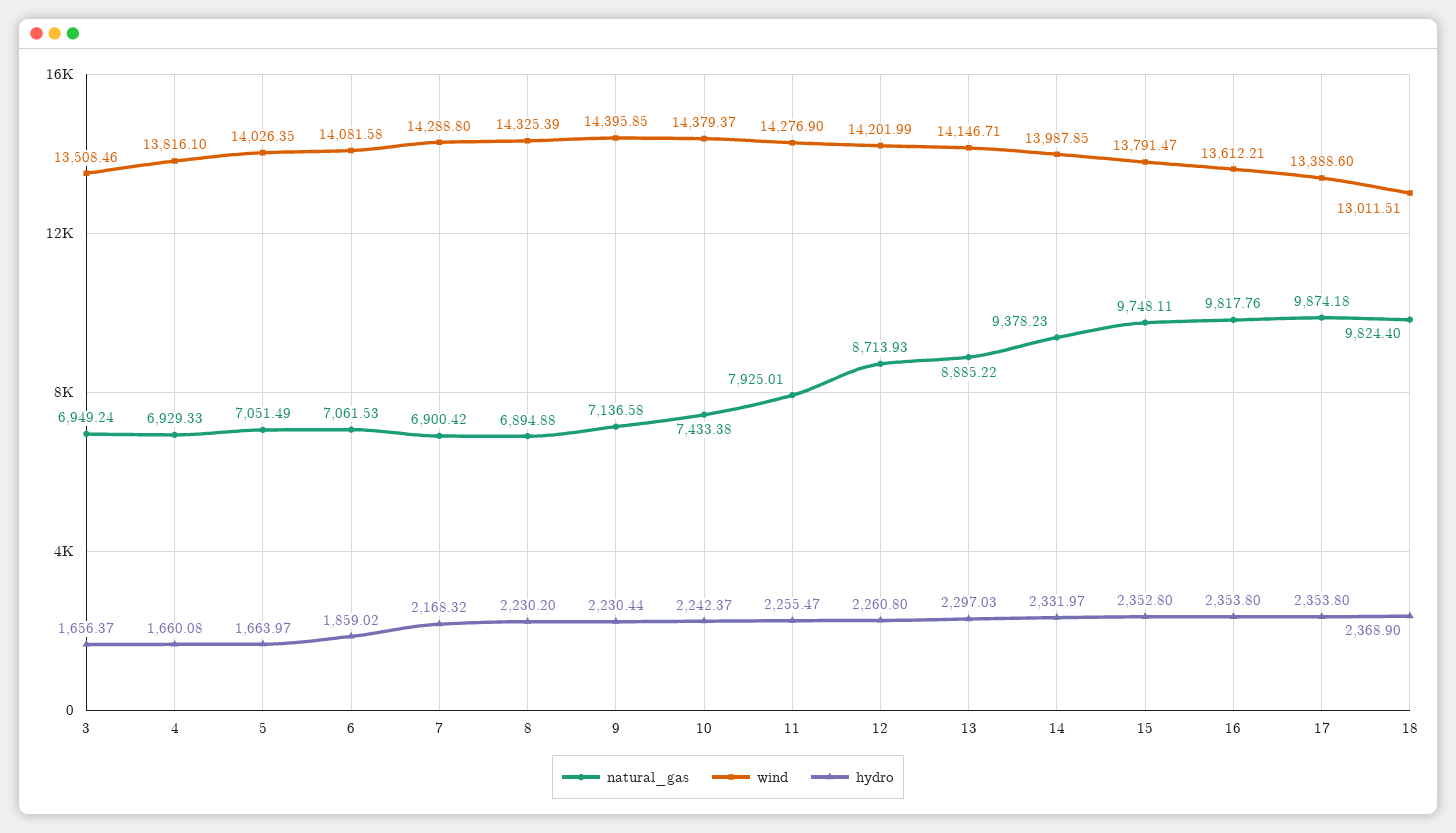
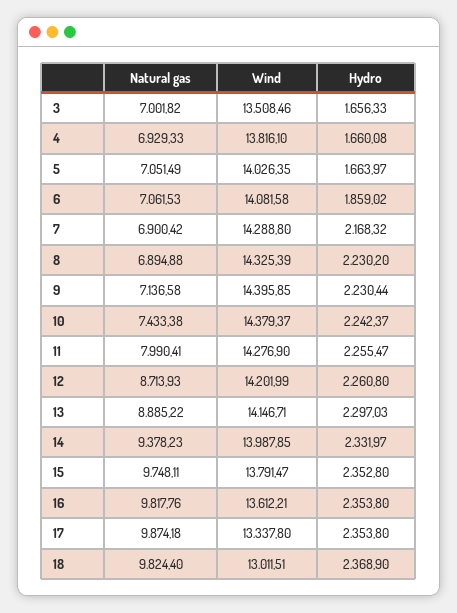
  {
    "natural_gas": {
-     "3": 6949.24,
+     "3": 7001.82,
      "4": 6929.33,
      "5": 7051.49,
      "6": 7061.53,
      "7": 6900.42,
      "8": 6894.88,
      "9": 7136.58,
      "10": 7433.38,
-     "11": 7925.01,
+     "11": 7990.41,
      "12": 8713.93,
      "13": 8885.22,
      "14": 9378.23,
      "15": 9748.11,
      "16": 9817.76,
      "17": 9874.18,
      "18": 9824.4
    },
    "wind": {
      "3": 13508.46,
      "4": 13816.1,
      "5": 14026.35,
      "6": 14081.58,
      "7": 14288.8,
      "8": 14325.39,
      "9": 14395.85,
      "10": 14379.37,
      "11": 14276.9,
      "12": 14201.99,
      "13": 14146.71,
      "14": 13987.85,
      "15": 13791.47,
      "16": 13612.21,
-     "17": 13388.6,
+     "17": 13337.8,
      "18": 13011.51
    },
    "hydro": {
-     "3": 1656.37,
+     "3": 1656.33,
      "4": 1660.08,
      "5": 1663.97,
      "6": 1859.02,
      "7": 2168.32,
      "8": 2230.2,
      "9": 2230.44,
      "10": 2242.37,
      "11": 2255.47,
      "12": 2260.8,
      "13": 2297.03,
      "14": 2331.97,
      "15": 2352.8,
      "16": 2353.8,
      "17": 2353.8,
      "18": 2368.9
    }
  }

